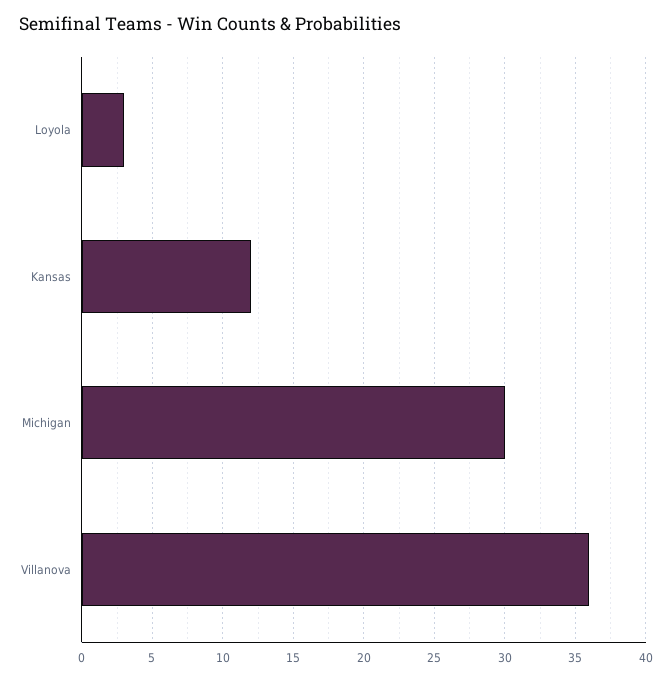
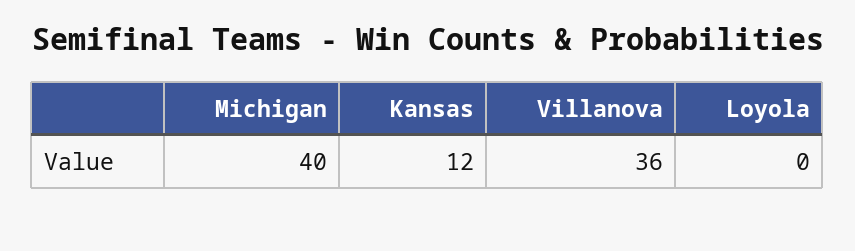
  {
-   "Loyola": 3,
+   "Loyola": 0,
    "Kansas": 12,
-   "Michigan": 30,
+   "Michigan": 40,
    "Villanova": 36
  }

